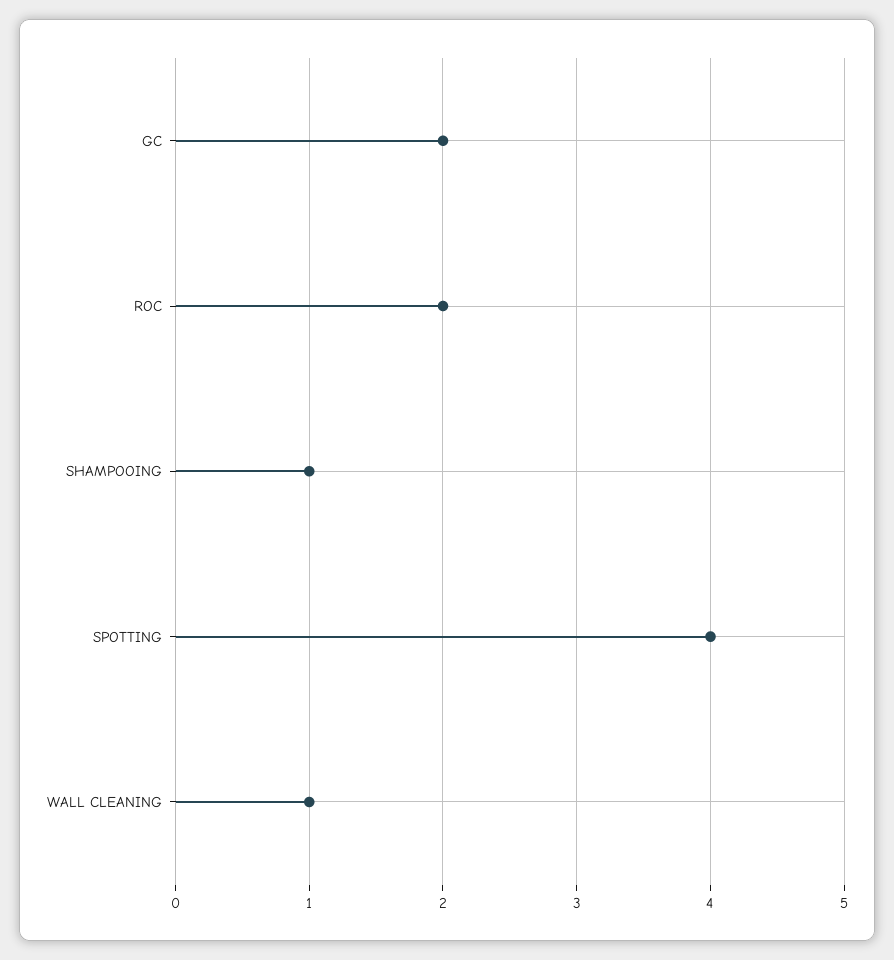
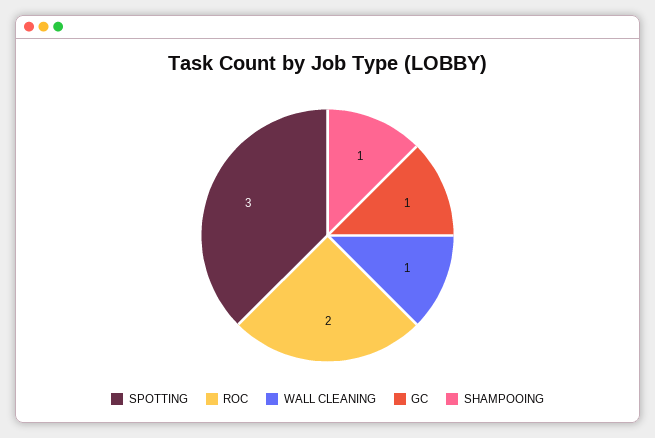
  {
-   "GC": 2,
+   "GC": 1,
    "ROC": 2,
    "SHAMPOOING": 1,
-   "SPOTTING": 4,
+   "SPOTTING": 3,
    "WALL CLEANING": 1
  }

